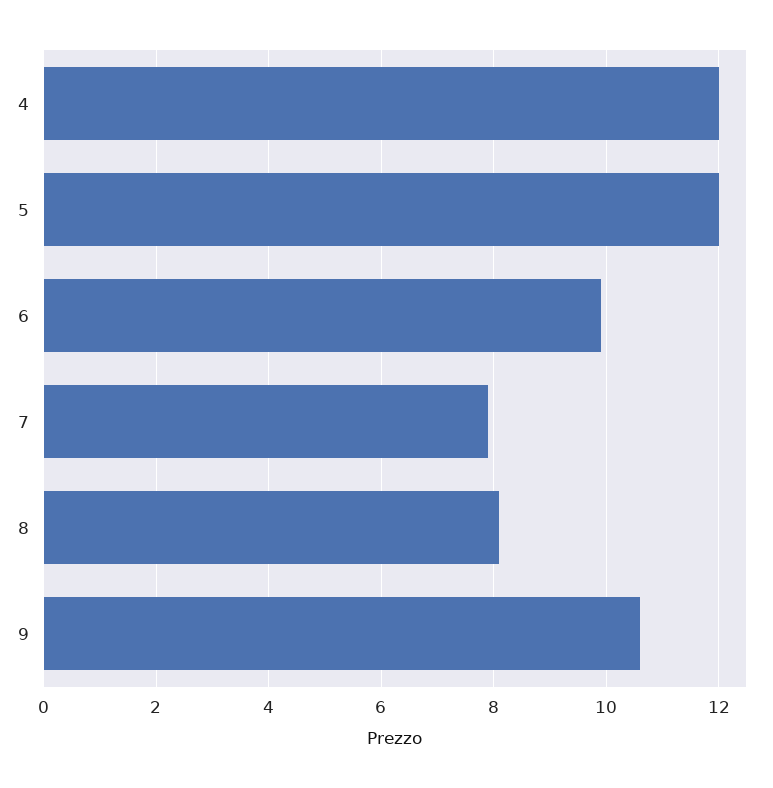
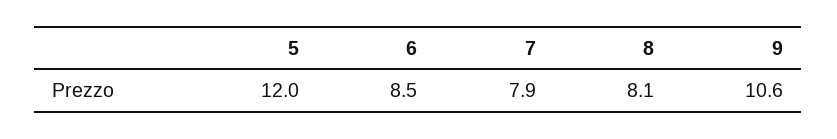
  {
-   "4": 12,
    "5": 12,
-   "6": 10,
+   "6": 8.5,
    "7": 7.9,
    "8": 8.1,
    "9": 10.6
  }

